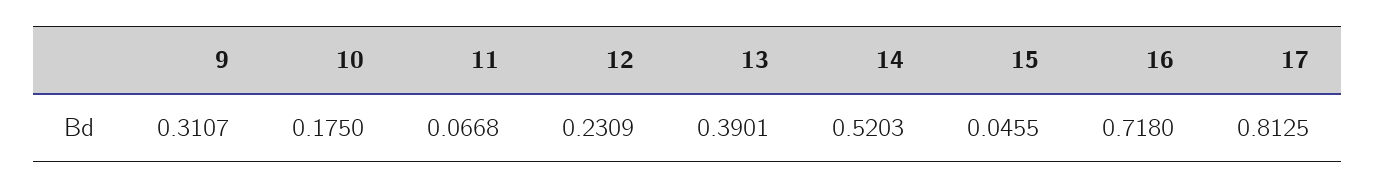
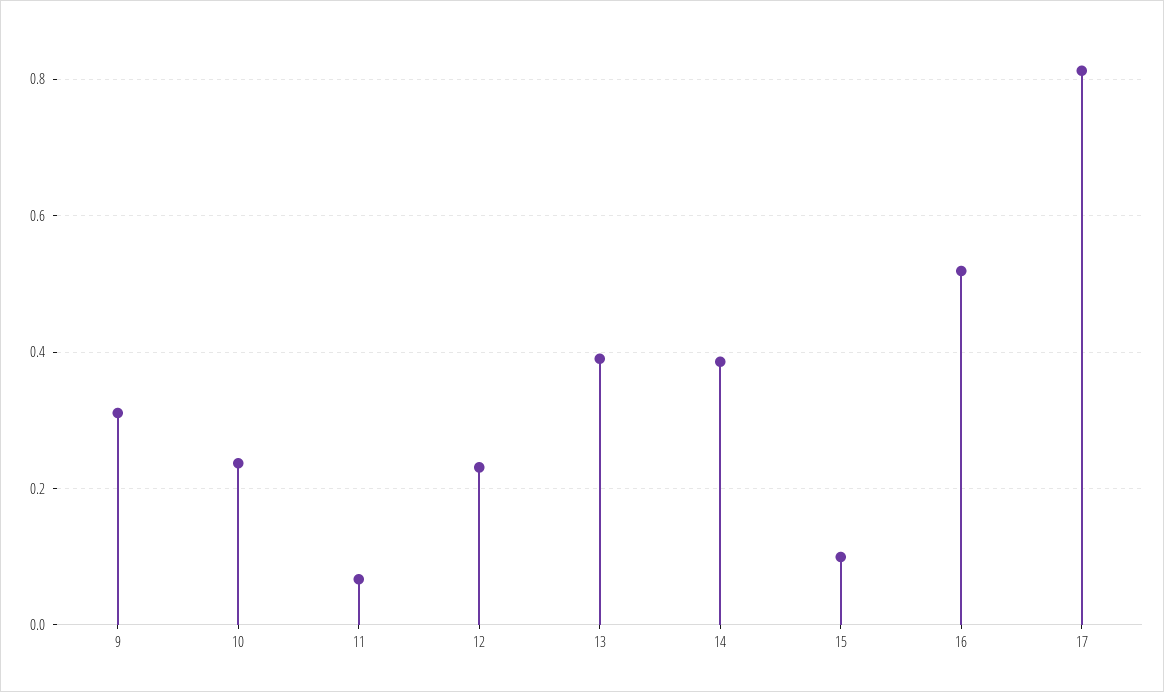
  {
    "9": 0.3107,
-   "10": 0.175,
+   "10": 0.24,
    "11": 0.0668,
    "12": 0.2309,
    "13": 0.3901,
-   "14": 0.5203,
+   "14": 0.38,
-   "15": 0.0455,
+   "15": 0.1,
-   "16": 0.718,
+   "16": 0.52,
    "17": 0.8125
  }

